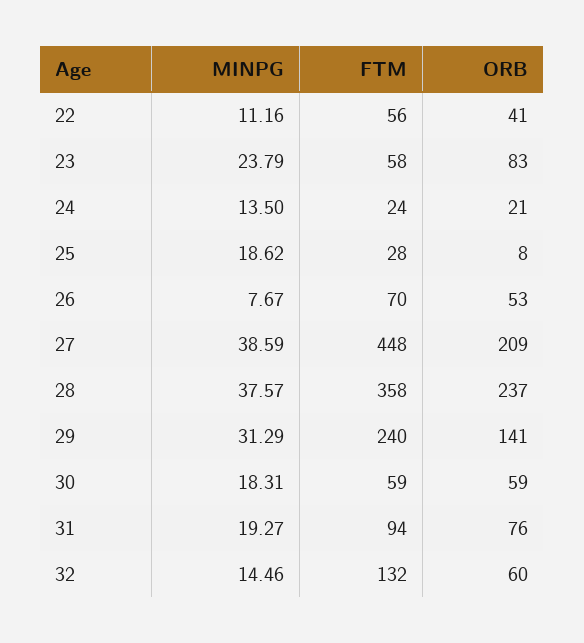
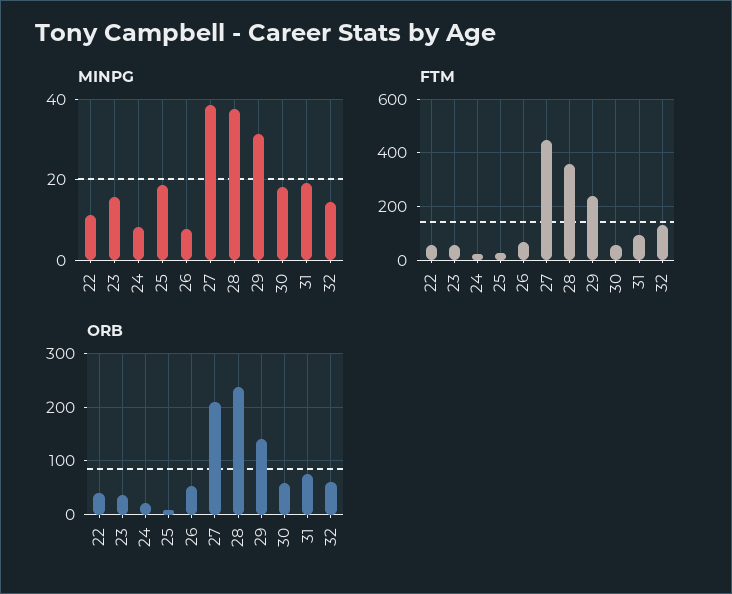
  {
    "MINPG": {
      "22": 11.16,
-     "23": 23.79,
+     "23": 16,
-     "24": 13.5,
+     "24": 8,
      "25": 18.62,
      "26": 7.67,
      "27": 38.59,
      "28": 37.57,
      "29": 31.29,
      "30": 18.31,
      "31": 19.27,
      "32": 14.46
    },
    "FTM": {
      "22": 56,
      "23": 58,
      "24": 24,
      "25": 28,
      "26": 70,
      "27": 448,
      "28": 358,
      "29": 240,
      "30": 59,
      "31": 94,
      "32": 132
    },
    "ORB": {
      "22": 41,
-     "23": 83,
+     "23": 40,
      "24": 21,
      "25": 8,
      "26": 53,
      "27": 209,
      "28": 237,
      "29": 141,
      "30": 59,
      "31": 76,
      "32": 60
    }
  }

